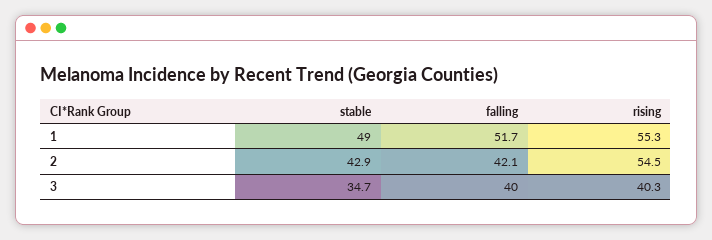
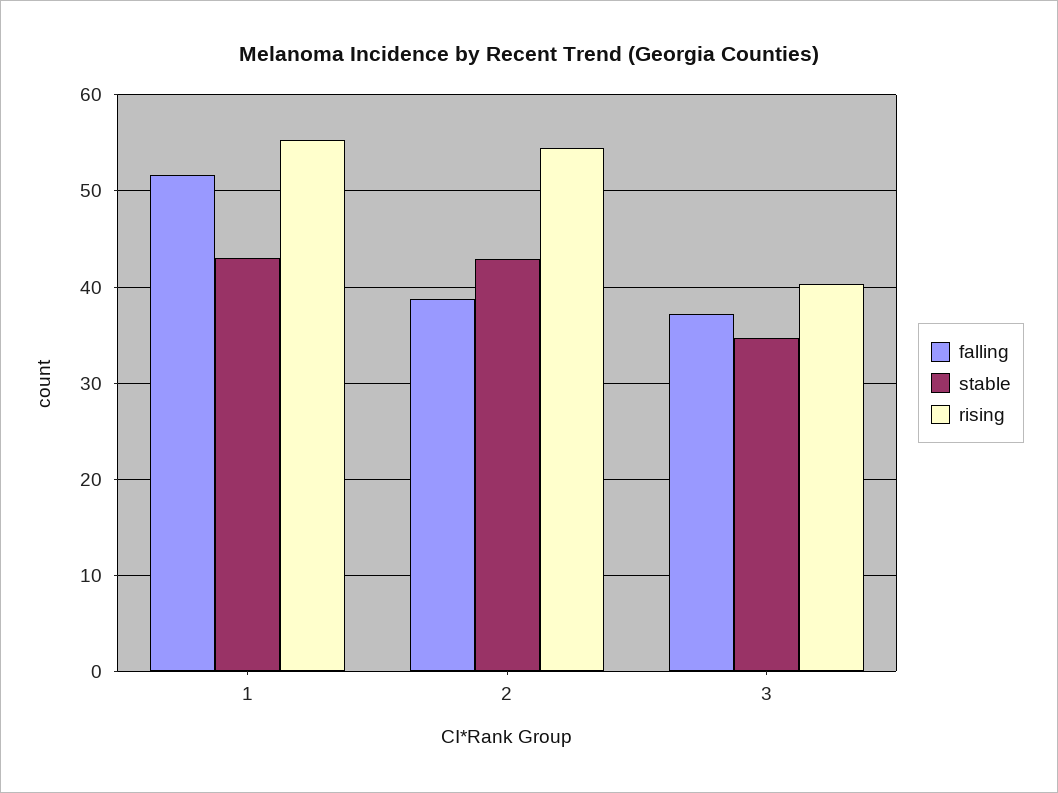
  {
    "stable": {
-     "1": 49,
+     "1": 43,
      "2": 42.9,
      "3": 34.7
    },
    "falling": {
      "1": 51.7,
-     "2": 42.1,
+     "2": 39,
-     "3": 40
+     "3": 37
    },
    "rising": {
      "1": 55.3,
      "2": 54.5,
      "3": 40.3
    }
  }

